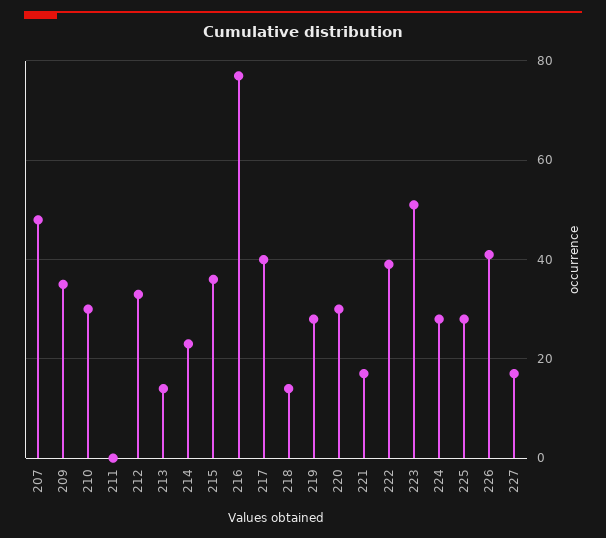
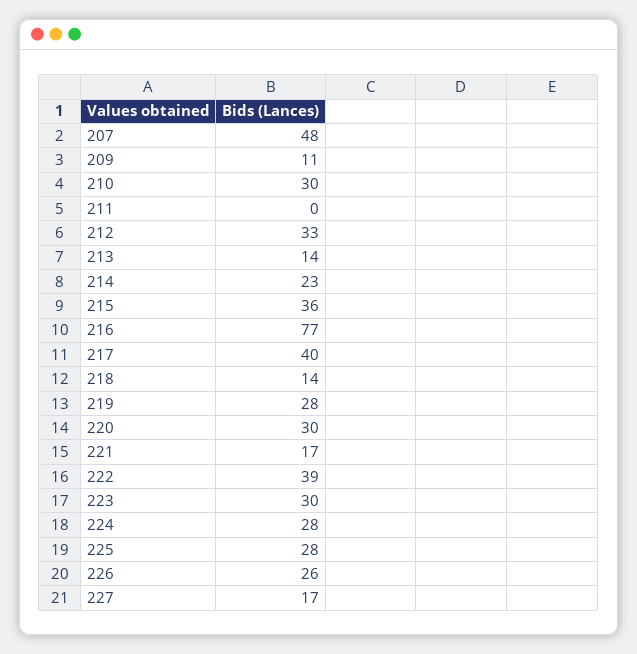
  {
    "207": 48,
-   "209": 35,
+   "209": 11,
    "210": 30,
    "211": 0,
    "212": 33,
    "213": 14,
    "214": 23,
    "215": 36,
    "216": 77,
    "217": 40,
    "218": 14,
    "219": 28,
    "220": 30,
    "221": 17,
    "222": 39,
-   "223": 50,
+   "223": 30,
    "224": 28,
    "225": 28,
-   "226": 40,
+   "226": 26,
    "227": 17
  }

